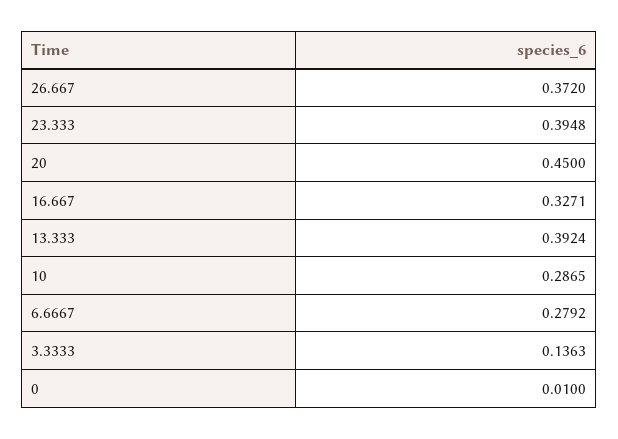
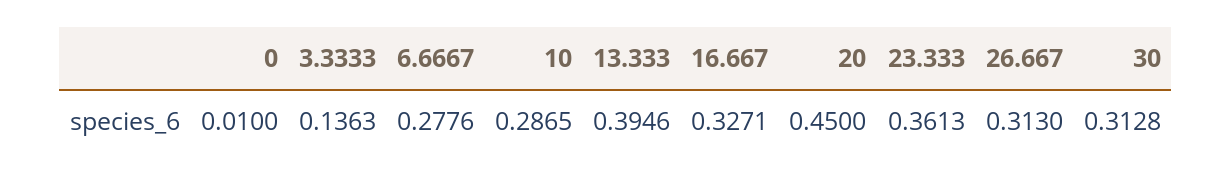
  {
-   "26.667": 0.372,
+   "26.667": 0.313,
-   "23.333": 0.3948,
+   "23.333": 0.3613,
    "20": 0.45,
    "16.667": 0.3271,
-   "13.333": 0.3924,
+   "13.333": 0.3946,
    "10": 0.2865,
-   "6.6667": 0.2792,
+   "6.6667": 0.2776,
    "3.3333": 0.1363,
-   "0": 0.01
+   "0": 0.01,
+   "30": 0.3128
  }

